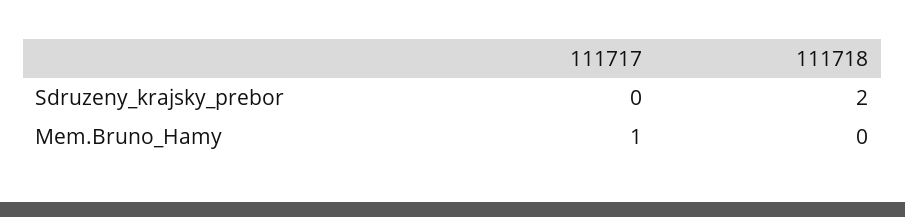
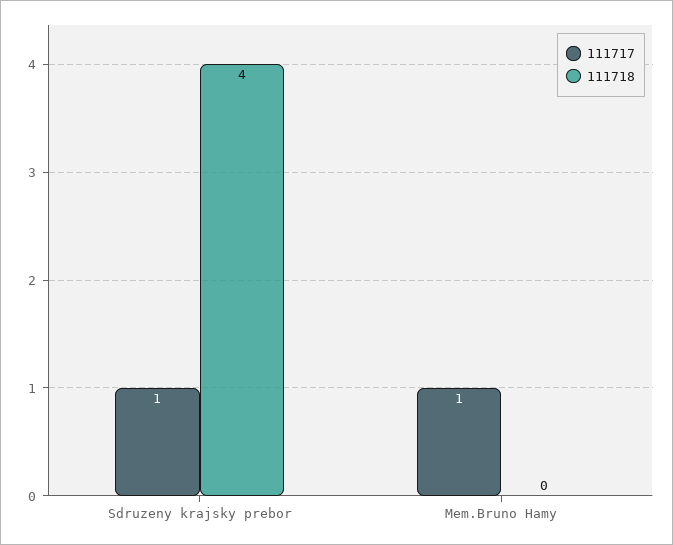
  {
    "111717": {
-     "Sdruzeny_krajsky_prebor": 0,
+     "Sdruzeny_krajsky_prebor": 1,
      "Mem.Bruno_Hamy": 1
    },
    "111718": {
-     "Sdruzeny_krajsky_prebor": 2,
+     "Sdruzeny_krajsky_prebor": 4,
      "Mem.Bruno_Hamy": 0
    }
  }

